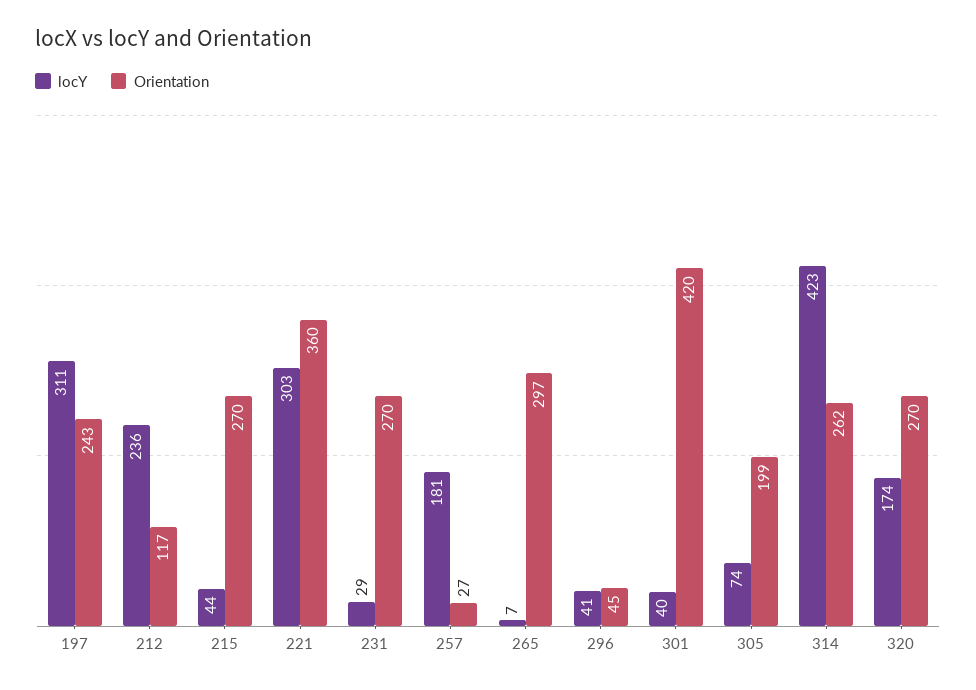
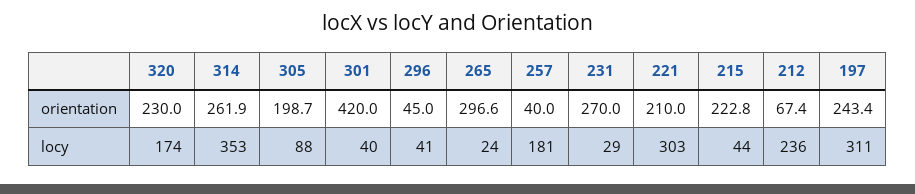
  {
    "locY": {
      "197": 311,
      "212": 236,
      "215": 44,
      "221": 303,
      "231": 29,
      "257": 181,
-     "265": 7,
+     "265": 24,
      "296": 41,
      "301": 40,
-     "305": 74,
+     "305": 88,
-     "314": 423,
+     "314": 353,
      "320": 174
    },
    "Orientation": {
      "197": 243.4,
-     "212": 117,
+     "212": 67.4,
-     "215": 270,
+     "215": 222.8,
-     "221": 360,
+     "221": 210,
      "231": 270,
-     "257": 27,
+     "257": 40,
      "265": 296.6,
      "296": 45,
      "301": 420,
      "305": 198.7,
      "314": 261.9,
-     "320": 270
+     "320": 230
    }
  }

